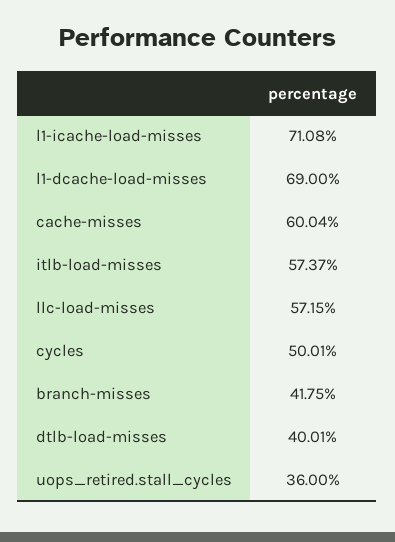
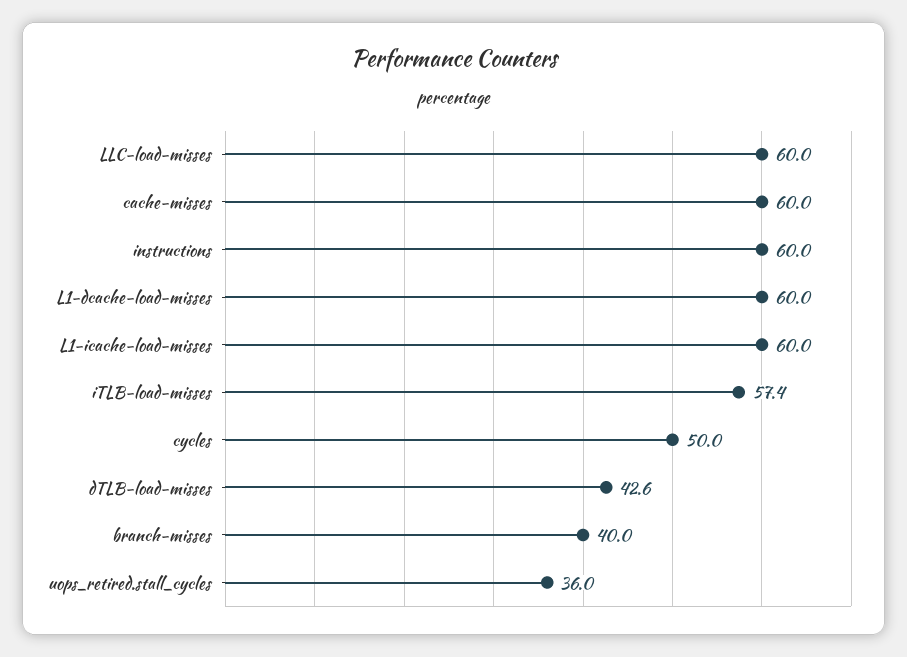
  {
-   "l1-icache-load-misses": 71.08,
+   "l1-icache-load-misses": 60,
-   "l1-dcache-load-misses": 69,
+   "l1-dcache-load-misses": 60,
    "cache-misses": 60.04,
    "itlb-load-misses": 57.37,
-   "llc-load-misses": 57.15,
+   "llc-load-misses": 60,
    "cycles": 50.01,
-   "branch-misses": 41.75,
+   "branch-misses": 40,
-   "dtlb-load-misses": 40.01,
+   "dtlb-load-misses": 42.6,
-   "uops_retired.stall_cycles": 36
+   "uops_retired.stall_cycles": 36,
+   "instructions": 60
  }

